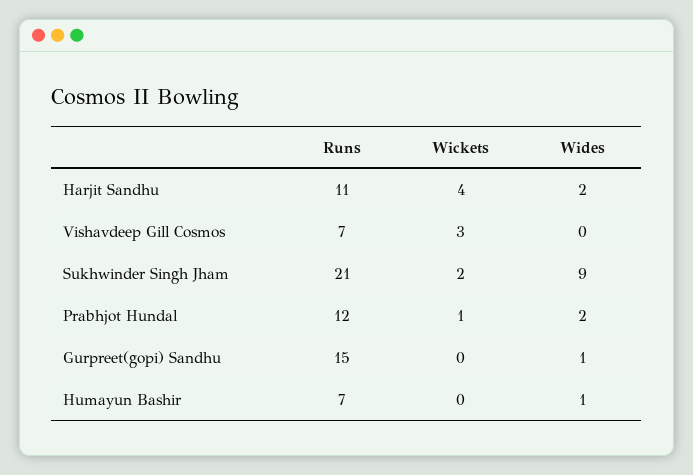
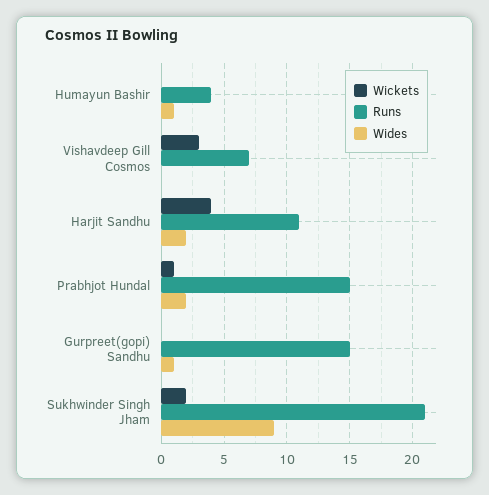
  {
    "Runs": {
      "Harjit Sandhu": 11,
      "Vishavdeep Gill Cosmos": 7,
      "Sukhwinder Singh Jham": 21,
-     "Prabhjot Hundal": 12,
+     "Prabhjot Hundal": 15,
      "Gurpreet(gopi) Sandhu": 15,
-     "Humayun Bashir": 7
+     "Humayun Bashir": 4
    },
    "Wickets": {
      "Harjit Sandhu": 4,
      "Vishavdeep Gill Cosmos": 3,
      "Sukhwinder Singh Jham": 2,
      "Prabhjot Hundal": 1,
      "Gurpreet(gopi) Sandhu": 0,
      "Humayun Bashir": 0
    },
    "Wides": {
      "Harjit Sandhu": 2,
      "Vishavdeep Gill Cosmos": 0,
      "Sukhwinder Singh Jham": 9,
      "Prabhjot Hundal": 2,
      "Gurpreet(gopi) Sandhu": 1,
      "Humayun Bashir": 1
    }
  }

